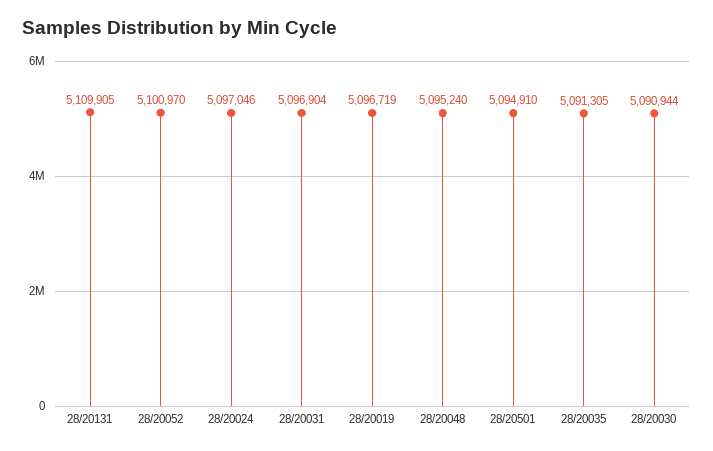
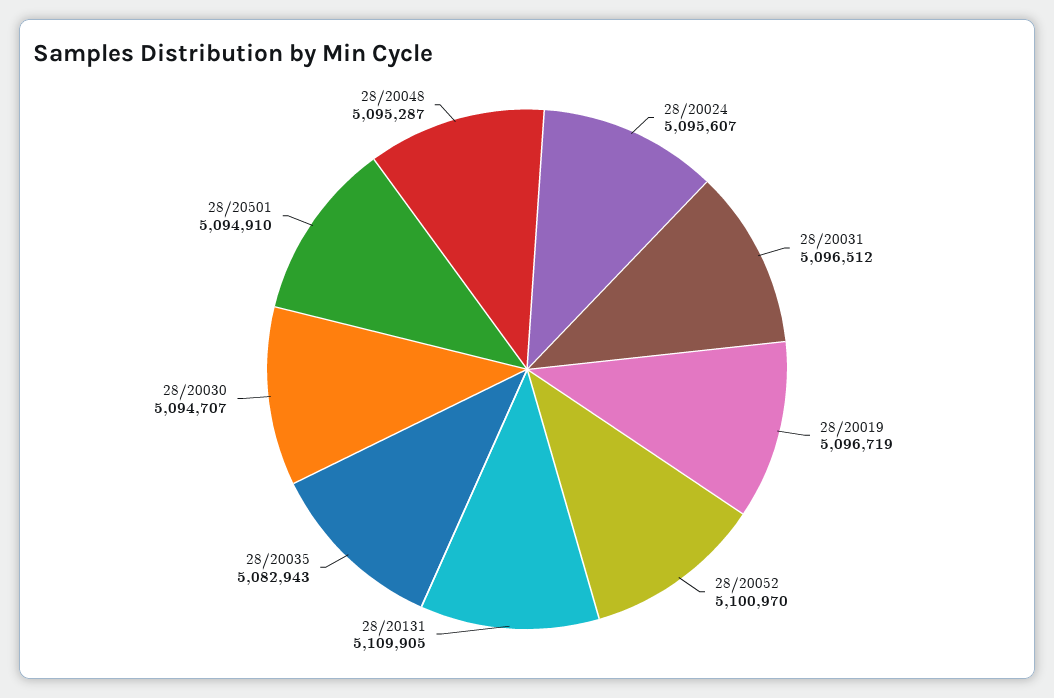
  {
    "28/20131": 5109905,
    "28/20052": 5100970,
-   "28/20024": 5097046,
+   "28/20024": 5095607,
-   "28/20031": 5096904,
+   "28/20031": 5096512,
    "28/20019": 5096719,
-   "28/20048": 5095240,
+   "28/20048": 5095287,
    "28/20501": 5094910,
-   "28/20035": 5091305,
+   "28/20035": 5082943,
-   "28/20030": 5090944
+   "28/20030": 5094707
  }

